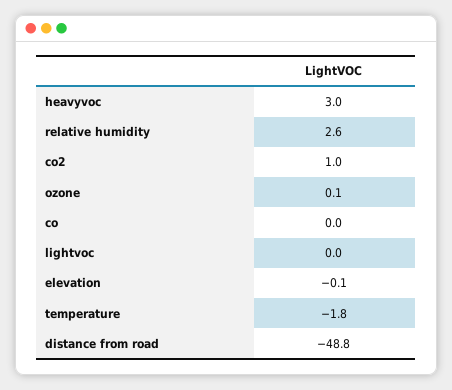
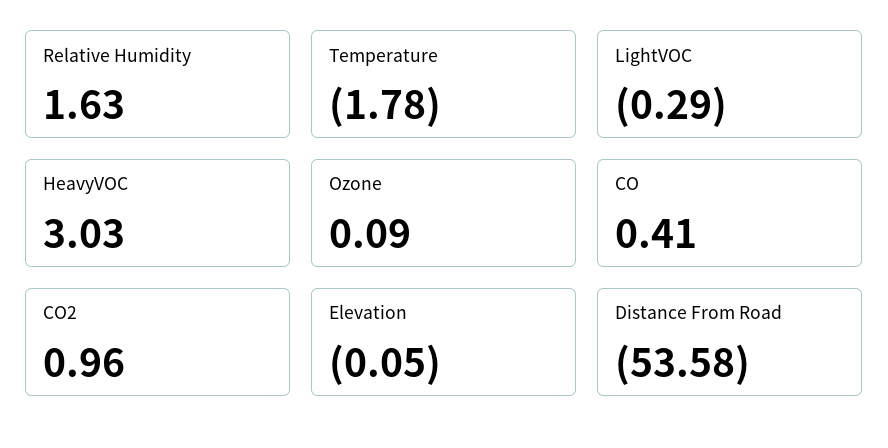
  {
    "heavyvoc": 3.03,
-   "relative humidity": 2.6,
+   "relative humidity": 1.63,
    "co2": 0.96,
    "ozone": 0.09,
-   "co": 0,
+   "co": 0.41,
-   "lightvoc": 0,
+   "lightvoc": -0.29,
    "elevation": -0.05,
    "temperature": -1.78,
-   "distance from road": -48.8
+   "distance from road": -53.58
  }

